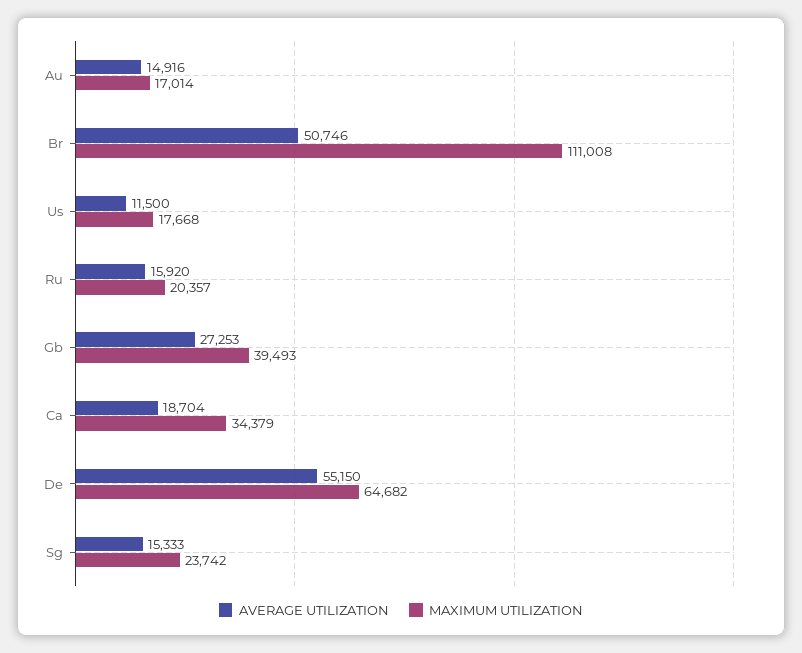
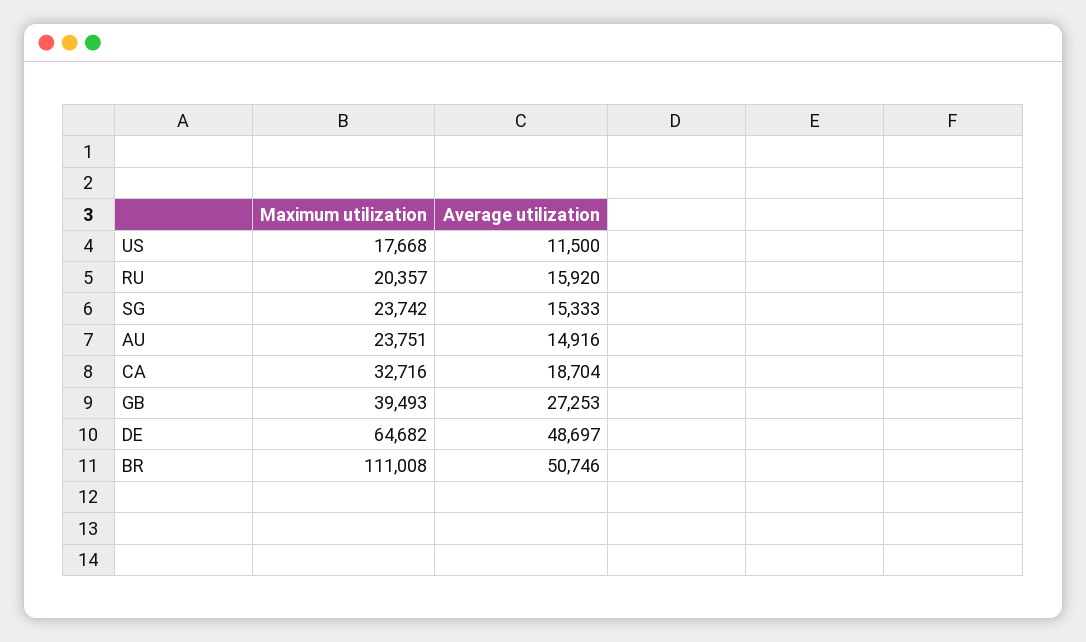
  {
    "AVERAGE UTILIZATION": {
      "Au": 14916,
      "Br": 50746,
      "Us": 11500,
      "Ru": 15920,
      "Gb": 27253,
      "Ca": 18704,
-     "De": 55150,
+     "De": 48697,
      "Sg": 15333
    },
    "MAXIMUM UTILIZATION": {
-     "Au": 17014,
+     "Au": 23751,
      "Br": 111008,
      "Us": 17668,
      "Ru": 20357,
      "Gb": 39493,
-     "Ca": 34379,
+     "Ca": 32716,
      "De": 64682,
      "Sg": 23742
    }
  }

